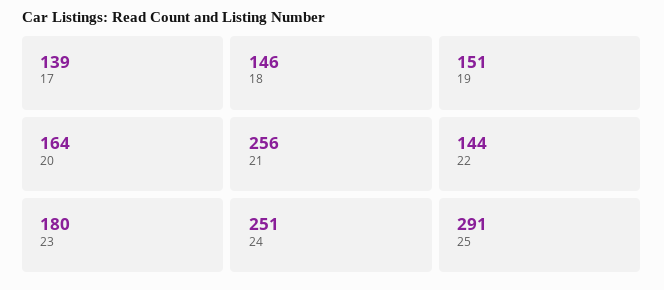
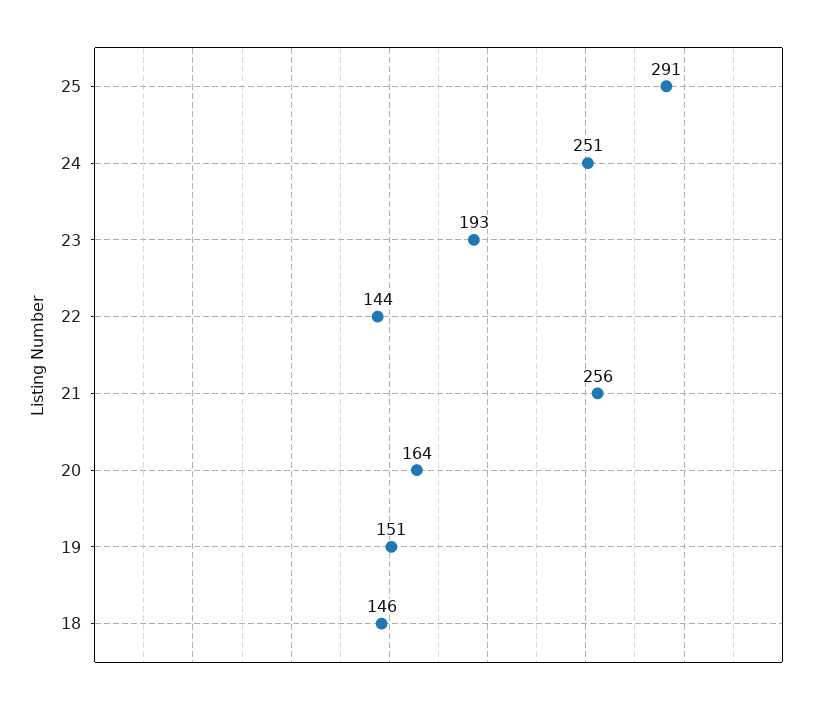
  {
-   "17": 139,
    "18": 146,
    "19": 151,
    "20": 164,
    "21": 256,
    "22": 144,
-   "23": 180,
+   "23": 193,
    "24": 251,
    "25": 291
  }

